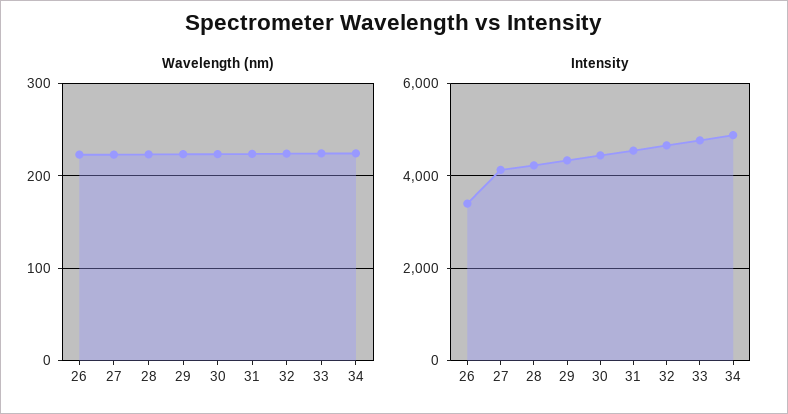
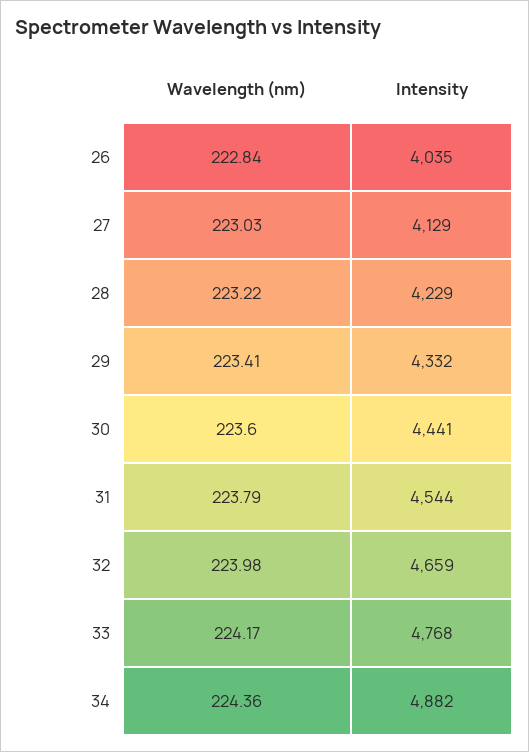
  {
    "Wavelength (nm)": {
      "26": 222.84,
      "27": 223.03,
      "28": 223.22,
      "29": 223.41,
      "30": 223.6,
      "31": 223.79,
      "32": 223.98,
      "33": 224.17,
      "34": 224.36
    },
    "Intensity": {
-     "26": 3400,
+     "26": 4035,
      "27": 4129,
      "28": 4229,
      "29": 4332,
      "30": 4441,
      "31": 4544,
      "32": 4659,
      "33": 4768,
      "34": 4882
    }
  }

